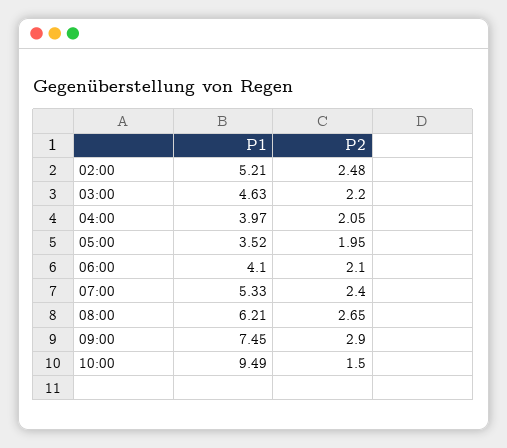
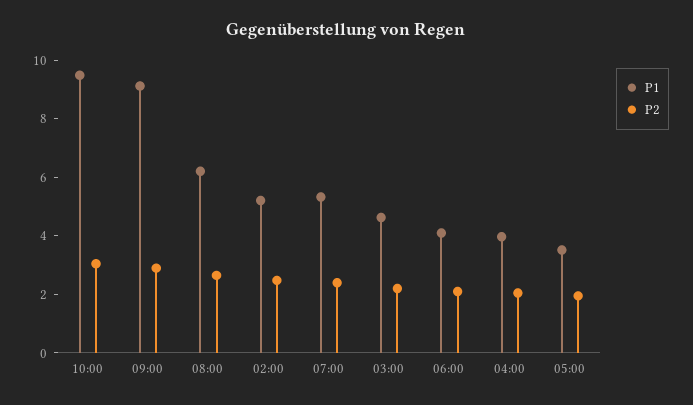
  {
    "P1": {
      "02:00": 5.21,
      "03:00": 4.63,
      "04:00": 3.97,
      "05:00": 3.52,
      "06:00": 4.1,
      "07:00": 5.33,
      "08:00": 6.21,
-     "09:00": 7.45,
+     "09:00": 9,
      "10:00": 9.49
    },
    "P2": {
      "02:00": 2.48,
      "03:00": 2.2,
      "04:00": 2.05,
      "05:00": 1.95,
      "06:00": 2.1,
      "07:00": 2.4,
      "08:00": 2.65,
      "09:00": 2.9,
-     "10:00": 1.5
+     "10:00": 3
    }
  }

